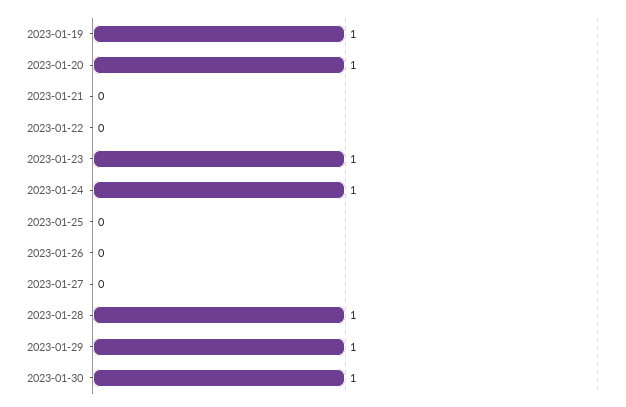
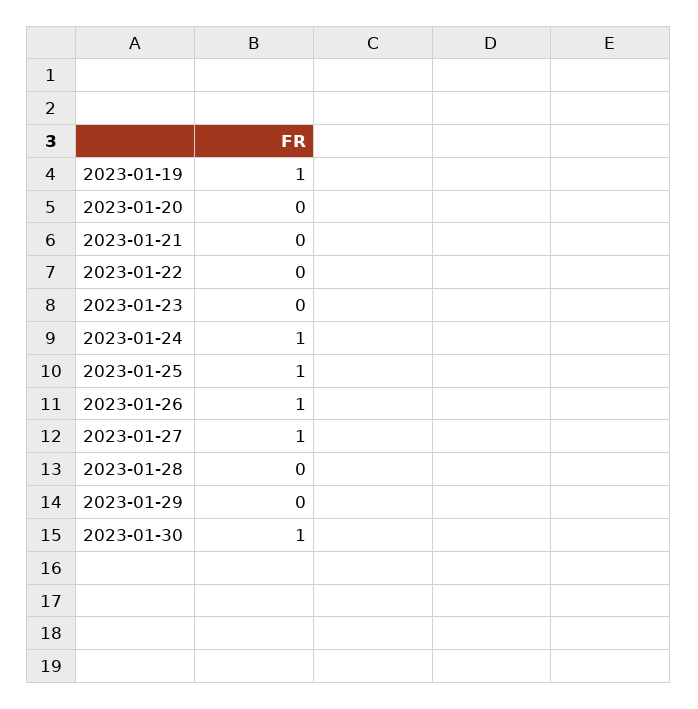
  {
    "2023-01-19": 1,
-   "2023-01-20": 1,
+   "2023-01-20": 0,
    "2023-01-21": 0,
    "2023-01-22": 0,
-   "2023-01-23": 1,
+   "2023-01-23": 0,
    "2023-01-24": 1,
-   "2023-01-25": 0,
+   "2023-01-25": 1,
-   "2023-01-26": 0,
+   "2023-01-26": 1,
-   "2023-01-27": 0,
+   "2023-01-27": 1,
-   "2023-01-28": 1,
+   "2023-01-28": 0,
-   "2023-01-29": 1,
+   "2023-01-29": 0,
    "2023-01-30": 1
  }

